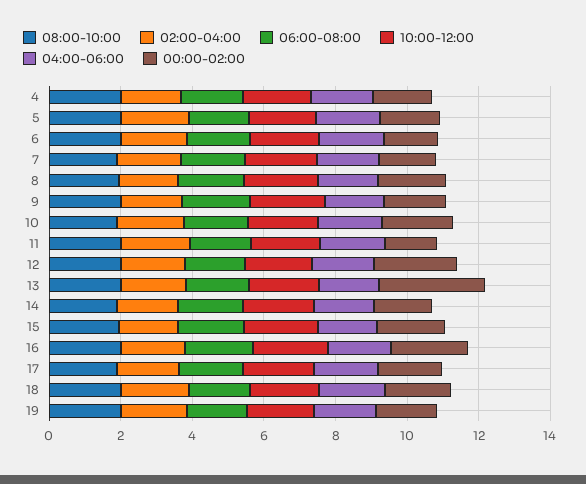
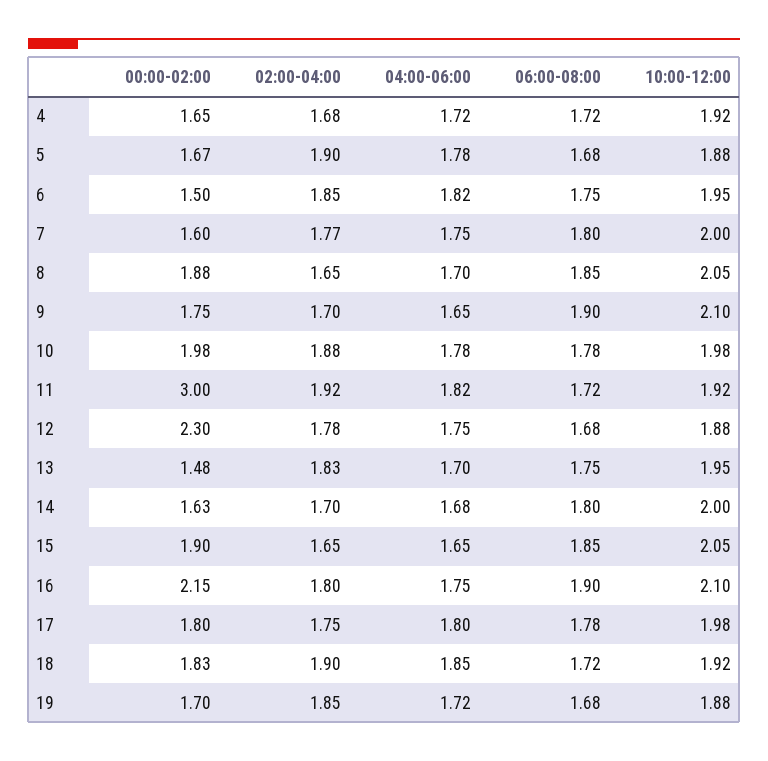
  {
-   "08:00-10:00": {
-     "4": 2,
-     "5": 2,
-     "6": 2,
-     "7": 2,
-     "8": 2,
-     "9": 2,
-     "10": 2,
-     "11": 2,
-     "12": 2,
-     "13": 2,
-     "14": 2,
-     "15": 2,
-     "16": 2,
-     "17": 2,
-     "18": 2,
-     "19": 2
-   },
    "02:00-04:00": {
      "4": 1.68,
      "5": 1.9,
      "6": 1.85,
      "7": 1.77,
      "8": 1.65,
      "9": 1.7,
      "10": 1.88,
      "11": 1.92,
      "12": 1.78,
      "13": 1.83,
      "14": 1.7,
      "15": 1.65,
      "16": 1.8,
      "17": 1.75,
      "18": 1.9,
      "19": 1.85
    },
    "06:00-08:00": {
      "4": 1.72,
      "5": 1.68,
      "6": 1.75,
      "7": 1.8,
      "8": 1.85,
      "9": 1.9,
      "10": 1.78,
      "11": 1.72,
      "12": 1.68,
      "13": 1.75,
      "14": 1.8,
      "15": 1.85,
      "16": 1.9,
      "17": 1.78,
      "18": 1.72,
      "19": 1.68
    },
    "10:00-12:00": {
      "4": 1.92,
      "5": 1.88,
      "6": 1.95,
      "7": 2,
      "8": 2.05,
      "9": 2.1,
      "10": 1.98,
      "11": 1.92,
      "12": 1.88,
      "13": 1.95,
      "14": 2,
      "15": 2.05,
      "16": 2.1,
      "17": 1.98,
      "18": 1.92,
      "19": 1.88
    },
    "04:00-06:00": {
      "4": 1.72,
      "5": 1.78,
      "6": 1.82,
      "7": 1.75,
      "8": 1.7,
      "9": 1.65,
      "10": 1.78,
      "11": 1.82,
      "12": 1.75,
      "13": 1.7,
      "14": 1.68,
      "15": 1.65,
      "16": 1.75,
      "17": 1.8,
      "18": 1.85,
      "19": 1.72
    },
    "00:00-02:00": {
      "4": 1.65,
      "5": 1.67,
      "6": 1.5,
      "7": 1.6,
      "8": 1.88,
      "9": 1.75,
      "10": 1.98,
-     "11": 1.5,
+     "11": 3,
      "12": 2.3,
-     "13": 3,
+     "13": 1.48,
      "14": 1.63,
      "15": 1.9,
      "16": 2.15,
      "17": 1.8,
      "18": 1.83,
      "19": 1.7
    }
  }

